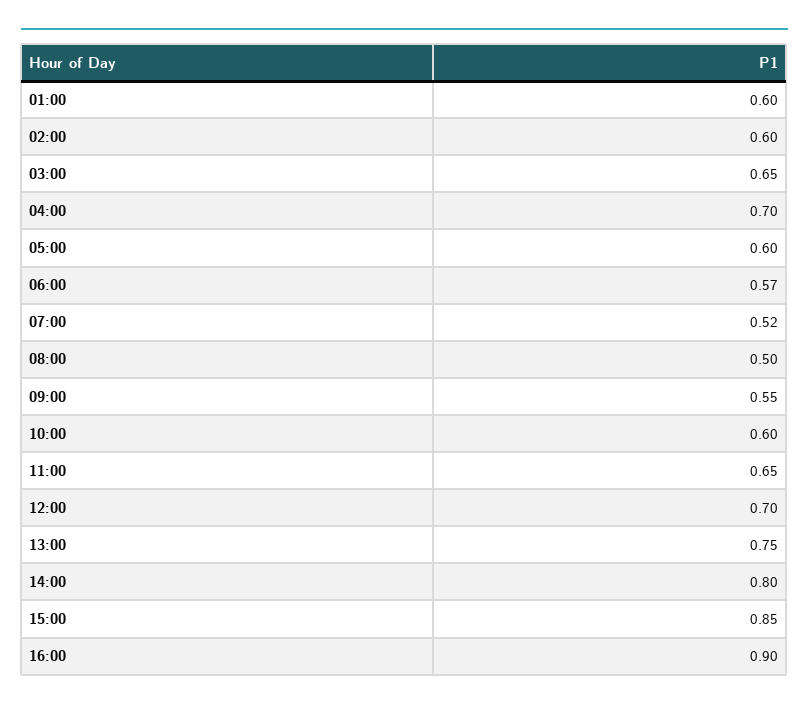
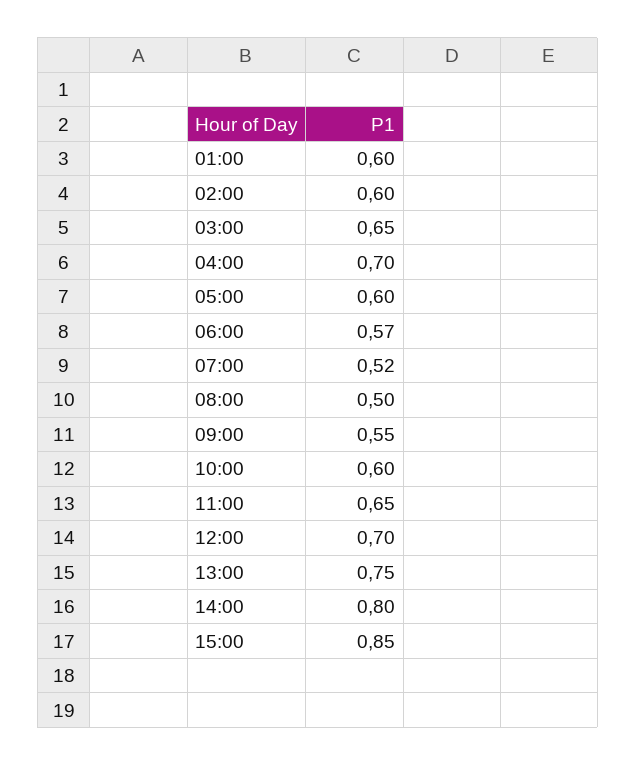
  {
    "01:00": 0.6,
    "02:00": 0.6,
    "03:00": 0.65,
    "04:00": 0.7,
    "05:00": 0.6,
    "06:00": 0.57,
    "07:00": 0.52,
    "08:00": 0.5,
    "09:00": 0.55,
    "10:00": 0.6,
    "11:00": 0.65,
    "12:00": 0.7,
    "13:00": 0.75,
    "14:00": 0.8,
-   "15:00": 0.85,
+   "15:00": 0.85
-   "16:00": 0.9
  }

